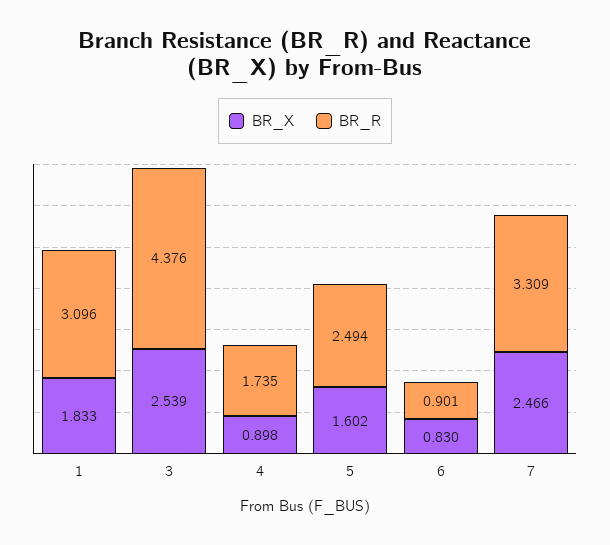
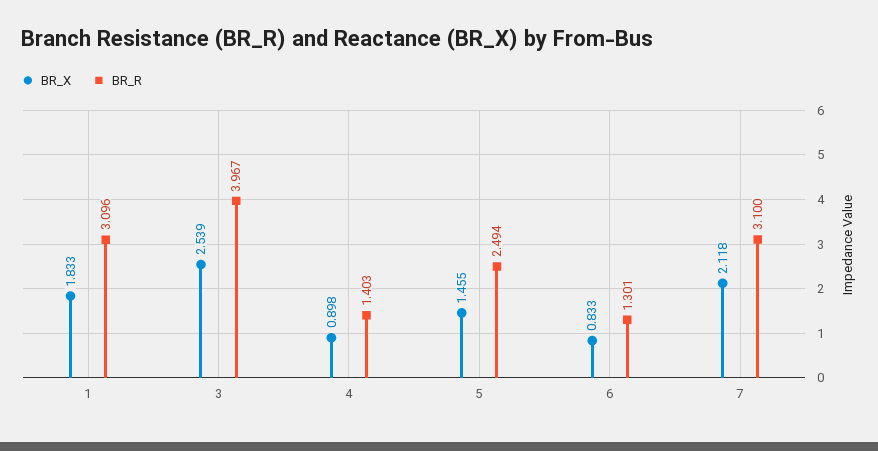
  {
    "BR_X": {
      "1": 1.833,
      "3": 2.539,
      "4": 0.898,
-     "5": 1.602,
+     "5": 1.455,
-     "6": 0.83,
+     "6": 0.833,
-     "7": 2.466
+     "7": 2.118
    },
    "BR_R": {
      "1": 3.096,
-     "3": 4.376,
+     "3": 3.967,
-     "4": 1.735,
+     "4": 1.403,
      "5": 2.494,
-     "6": 0.901,
+     "6": 1.301,
-     "7": 3.309
+     "7": 3.1
    }
  }

